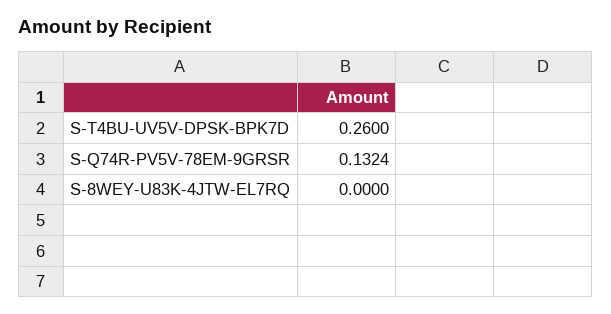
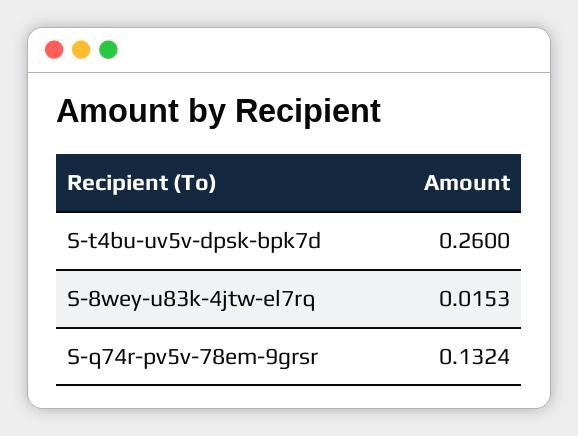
  {
    "S-T4BU-UV5V-DPSK-BPK7D": 0.26,
    "S-Q74R-PV5V-78EM-9GRSR": 0.1324,
-   "S-8WEY-U83K-4JTW-EL7RQ": 0
+   "S-8WEY-U83K-4JTW-EL7RQ": 0.0153
  }

